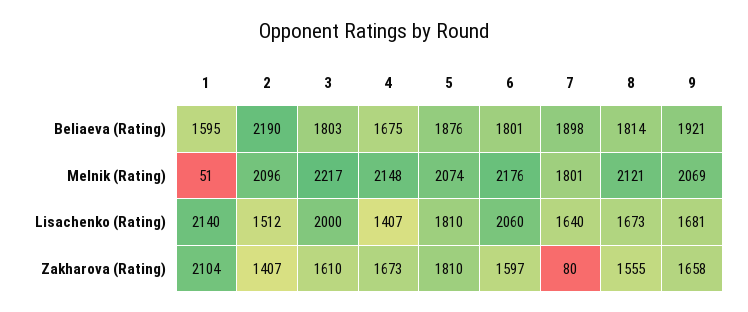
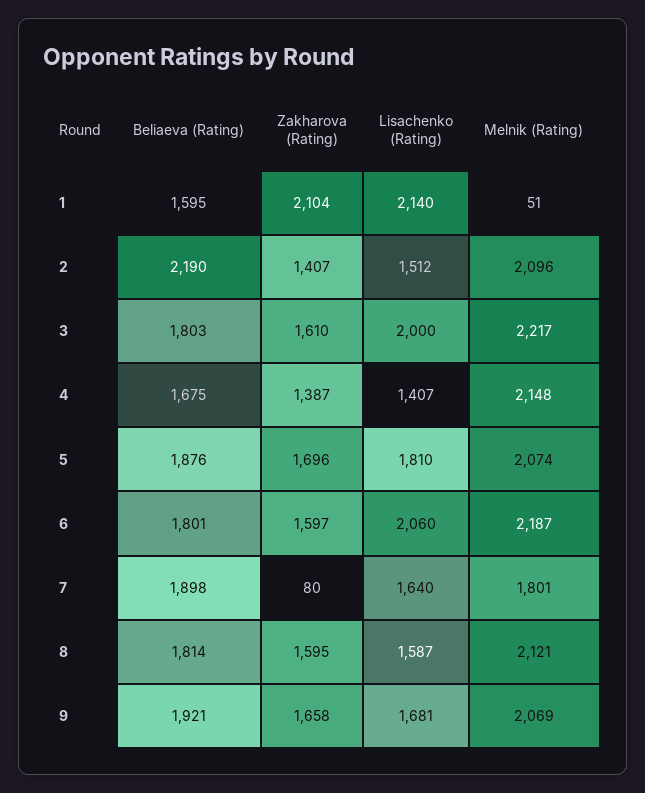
  {
    "1": {
      "Beliaeva (Rating)": 1595,
      "Melnik (Rating)": 51,
      "Lisachenko (Rating)": 2140,
      "Zakharova (Rating)": 2104
    },
    "2": {
      "Beliaeva (Rating)": 2190,
      "Melnik (Rating)": 2096,
      "Lisachenko (Rating)": 1512,
      "Zakharova (Rating)": 1407
    },
    "3": {
      "Beliaeva (Rating)": 1803,
      "Melnik (Rating)": 2217,
      "Lisachenko (Rating)": 2000,
      "Zakharova (Rating)": 1610
    },
    "4": {
      "Beliaeva (Rating)": 1675,
      "Melnik (Rating)": 2148,
      "Lisachenko (Rating)": 1407,
-     "Zakharova (Rating)": 1673
+     "Zakharova (Rating)": 1387
    },
    "5": {
      "Beliaeva (Rating)": 1876,
      "Melnik (Rating)": 2074,
      "Lisachenko (Rating)": 1810,
-     "Zakharova (Rating)": 1810
+     "Zakharova (Rating)": 1696
    },
    "6": {
      "Beliaeva (Rating)": 1801,
-     "Melnik (Rating)": 2176,
+     "Melnik (Rating)": 2187,
      "Lisachenko (Rating)": 2060,
      "Zakharova (Rating)": 1597
    },
    "7": {
      "Beliaeva (Rating)": 1898,
      "Melnik (Rating)": 1801,
      "Lisachenko (Rating)": 1640,
      "Zakharova (Rating)": 80
    },
    "8": {
      "Beliaeva (Rating)": 1814,
      "Melnik (Rating)": 2121,
-     "Lisachenko (Rating)": 1673,
+     "Lisachenko (Rating)": 1587,
-     "Zakharova (Rating)": 1555
+     "Zakharova (Rating)": 1595
    },
    "9": {
      "Beliaeva (Rating)": 1921,
      "Melnik (Rating)": 2069,
      "Lisachenko (Rating)": 1681,
      "Zakharova (Rating)": 1658
    }
  }

